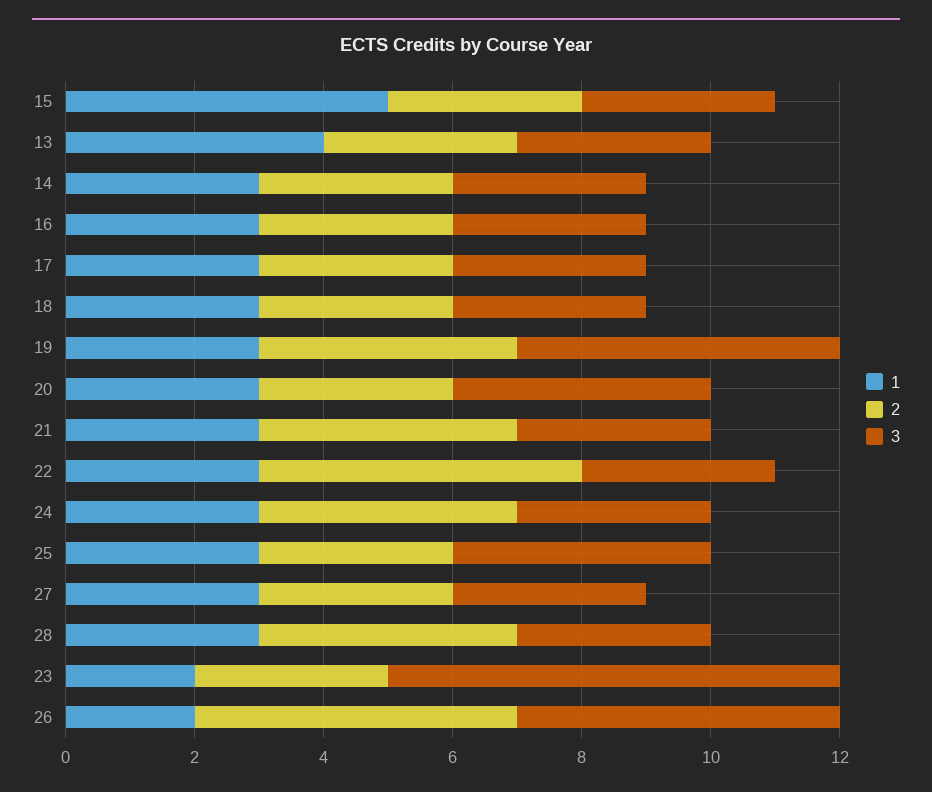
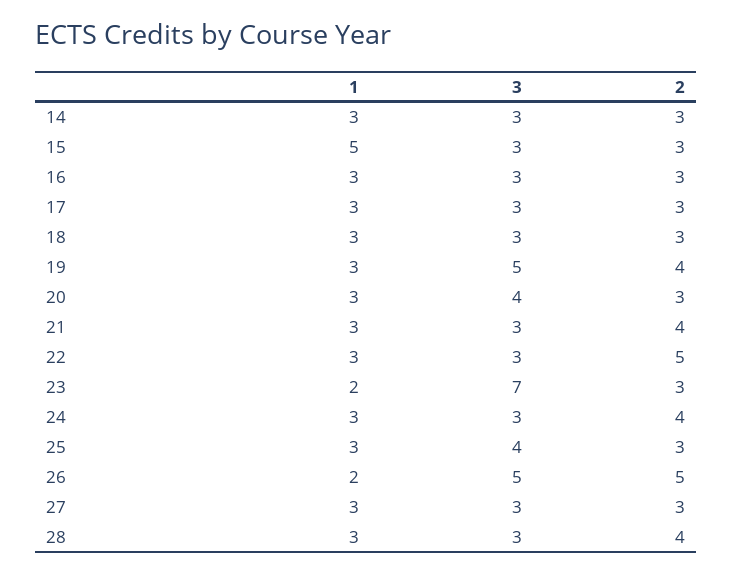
  {
    "1": {
      "15": 5,
-     "13": 4,
      "14": 3,
      "16": 3,
      "17": 3,
      "18": 3,
      "19": 3,
      "20": 3,
      "21": 3,
      "22": 3,
      "24": 3,
      "25": 3,
      "27": 3,
      "28": 3,
      "23": 2,
      "26": 2
    },
    "2": {
      "15": 3,
-     "13": 3,
      "14": 3,
      "16": 3,
      "17": 3,
      "18": 3,
      "19": 4,
      "20": 3,
      "21": 4,
      "22": 5,
      "24": 4,
      "25": 3,
      "27": 3,
      "28": 4,
      "23": 3,
      "26": 5
    },
    "3": {
      "15": 3,
-     "13": 3,
      "14": 3,
      "16": 3,
      "17": 3,
      "18": 3,
      "19": 5,
      "20": 4,
      "21": 3,
      "22": 3,
      "24": 3,
      "25": 4,
      "27": 3,
      "28": 3,
      "23": 7,
      "26": 5
    }
  }

